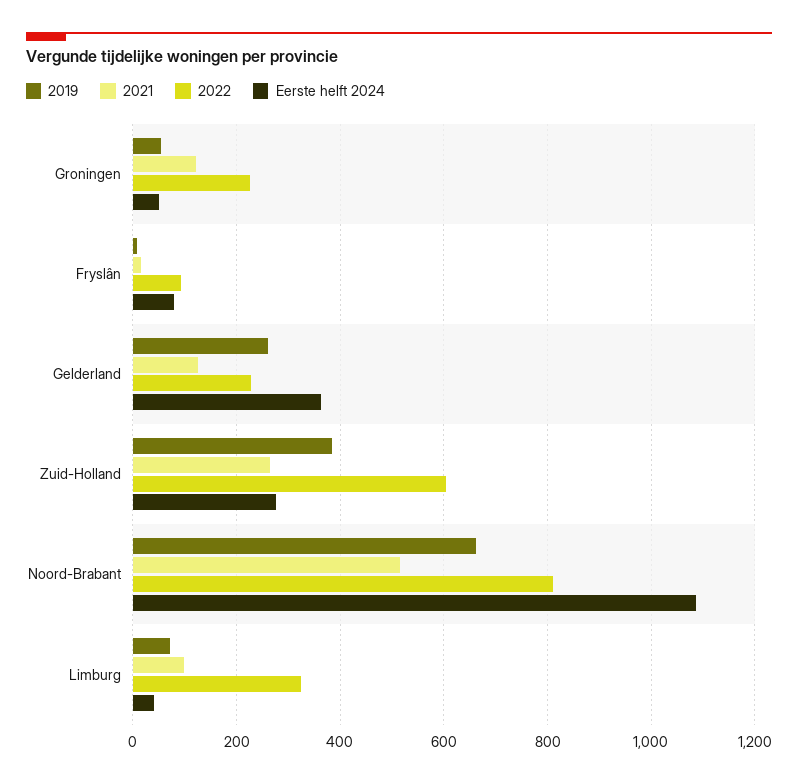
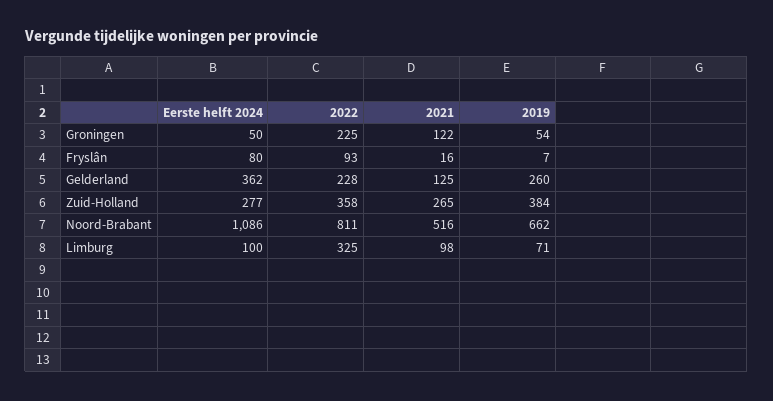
  {
    "2019": {
      "Groningen": 54,
      "Fryslân": 7,
      "Gelderland": 260,
      "Zuid-Holland": 384,
      "Noord-Brabant": 662,
      "Limburg": 71
    },
    "2021": {
      "Groningen": 122,
      "Fryslân": 16,
      "Gelderland": 125,
      "Zuid-Holland": 265,
      "Noord-Brabant": 516,
      "Limburg": 98
    },
    "2022": {
      "Groningen": 225,
      "Fryslân": 93,
      "Gelderland": 228,
-     "Zuid-Holland": 600,
+     "Zuid-Holland": 358,
      "Noord-Brabant": 811,
      "Limburg": 325
    },
    "Eerste helft 2024": {
      "Groningen": 50,
      "Fryslân": 80,
      "Gelderland": 362,
      "Zuid-Holland": 277,
      "Noord-Brabant": 1086,
-     "Limburg": 40
+     "Limburg": 100
    }
  }

